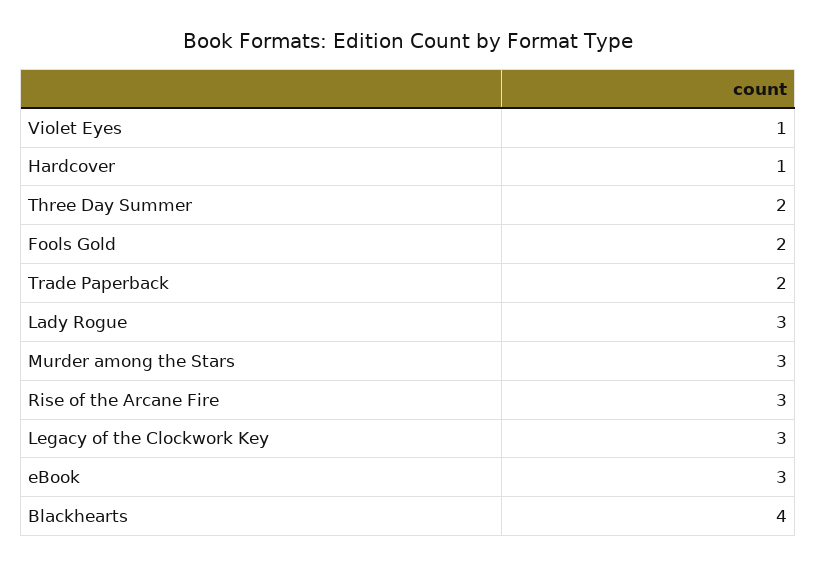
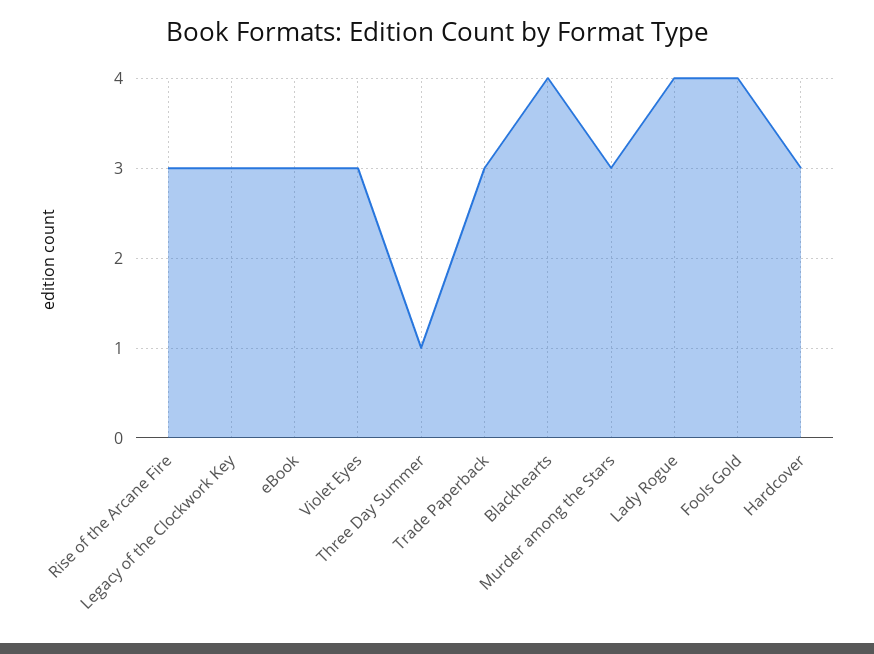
  {
-   "Violet Eyes": 1,
+   "Violet Eyes": 3,
-   "Hardcover": 1,
+   "Hardcover": 3,
-   "Three Day Summer": 2,
+   "Three Day Summer": 1,
-   "Fools Gold": 2,
+   "Fools Gold": 4,
-   "Trade Paperback": 2,
+   "Trade Paperback": 3,
-   "Lady Rogue": 3,
+   "Lady Rogue": 4,
    "Murder among the Stars": 3,
    "Rise of the Arcane Fire": 3,
    "Legacy of the Clockwork Key": 3,
    "eBook": 3,
    "Blackhearts": 4
  }

